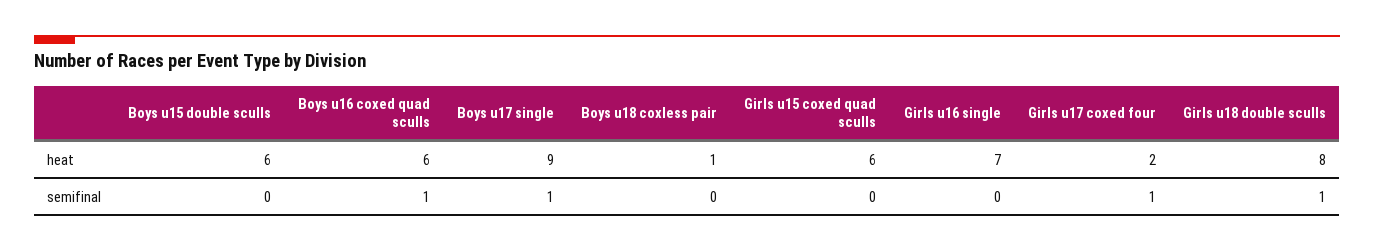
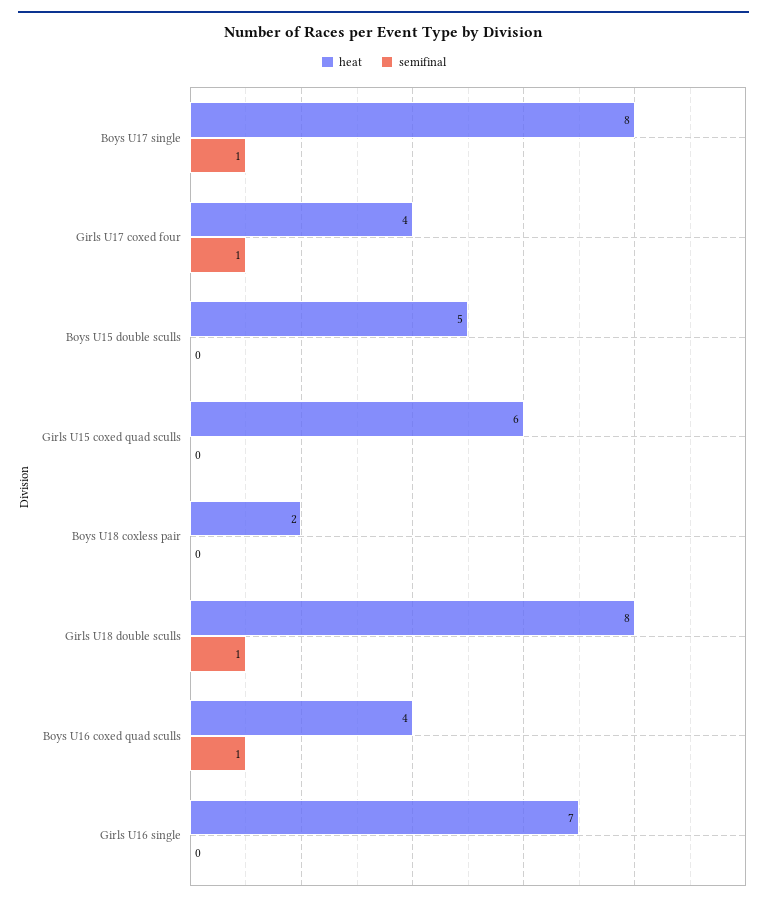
  {
    "heat": {
-     "Boys u15 double sculls": 6,
+     "Boys u15 double sculls": 5,
-     "Boys u16 coxed quad sculls": 6,
+     "Boys u16 coxed quad sculls": 4,
-     "Boys u17 single": 9,
+     "Boys u17 single": 8,
-     "Boys u18 coxless pair": 1,
+     "Boys u18 coxless pair": 2,
      "Girls u15 coxed quad sculls": 6,
      "Girls u16 single": 7,
-     "Girls u17 coxed four": 2,
+     "Girls u17 coxed four": 4,
      "Girls u18 double sculls": 8
    },
    "semifinal": {
      "Boys u15 double sculls": 0,
      "Boys u16 coxed quad sculls": 1,
      "Boys u17 single": 1,
      "Boys u18 coxless pair": 0,
      "Girls u15 coxed quad sculls": 0,
      "Girls u16 single": 0,
      "Girls u17 coxed four": 1,
      "Girls u18 double sculls": 1
    }
  }

